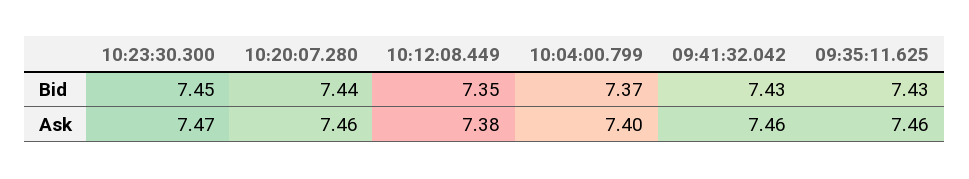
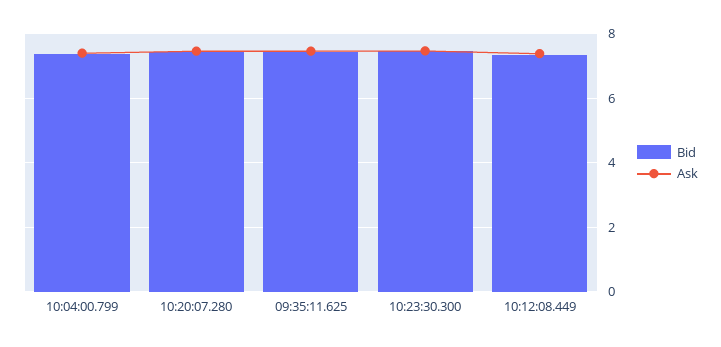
  {
    "Bid": {
      "10:23:30.300": 7.45,
      "10:20:07.280": 7.44,
      "10:12:08.449": 7.35,
      "10:04:00.799": 7.37,
-     "09:41:32.042": 7.43,
      "09:35:11.625": 7.43
    },
    "Ask": {
      "10:23:30.300": 7.47,
      "10:20:07.280": 7.46,
      "10:12:08.449": 7.38,
      "10:04:00.799": 7.4,
-     "09:41:32.042": 7.46,
      "09:35:11.625": 7.46
    }
  }

